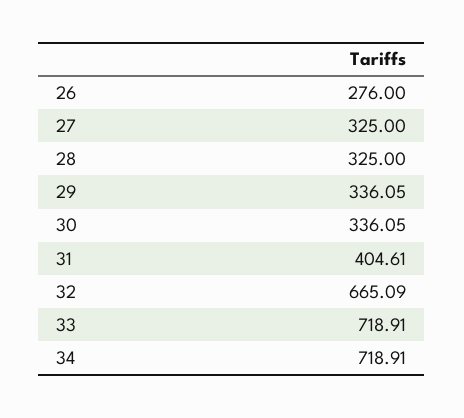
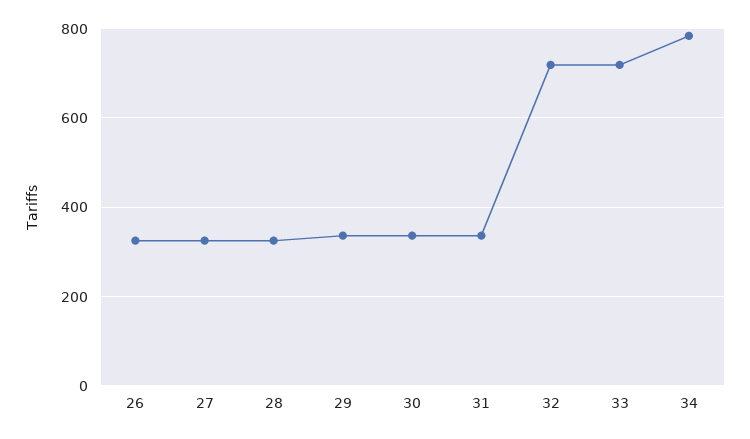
  {
-   "26": 276,
+   "26": 320,
    "27": 325,
    "28": 325,
    "29": 336.05,
    "30": 336.05,
-   "31": 404.61,
+   "31": 340,
-   "32": 665.09,
+   "32": 720,
    "33": 718.91,
-   "34": 718.91
+   "34": 780
  }

